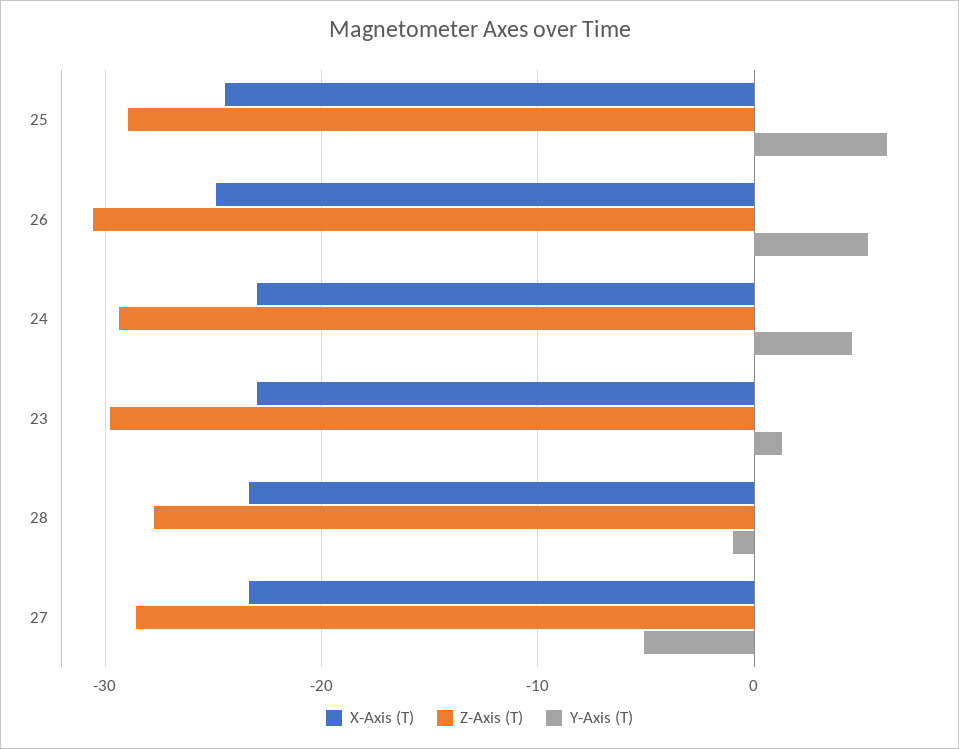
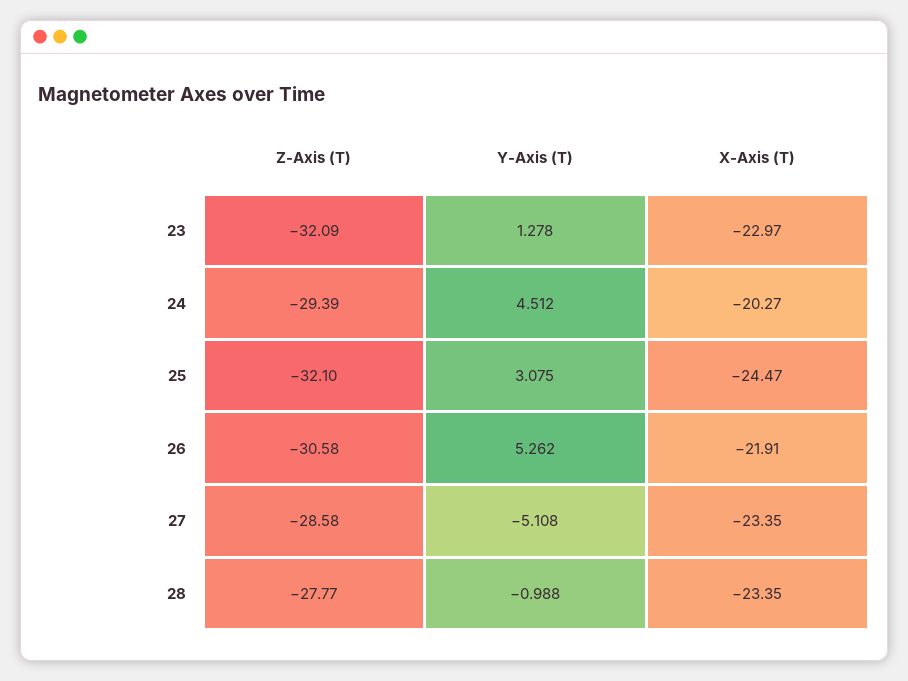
  {
    "X-Axis (T)": {
      "25": -24.47,
-     "26": -25,
+     "26": -21.91,
-     "24": -23,
+     "24": -20.27,
      "23": -22.97,
      "28": -23.35,
      "27": -23.35
    },
    "Z-Axis (T)": {
-     "25": -29,
+     "25": -32.1,
      "26": -30.58,
      "24": -29.39,
-     "23": -30,
+     "23": -32.09,
      "28": -27.77,
      "27": -28.58
    },
    "Y-Axis (T)": {
-     "25": 6,
+     "25": 3.075,
      "26": 5.262,
      "24": 4.512,
      "23": 1.278,
      "28": -0.988,
      "27": -5.108
    }
  }

